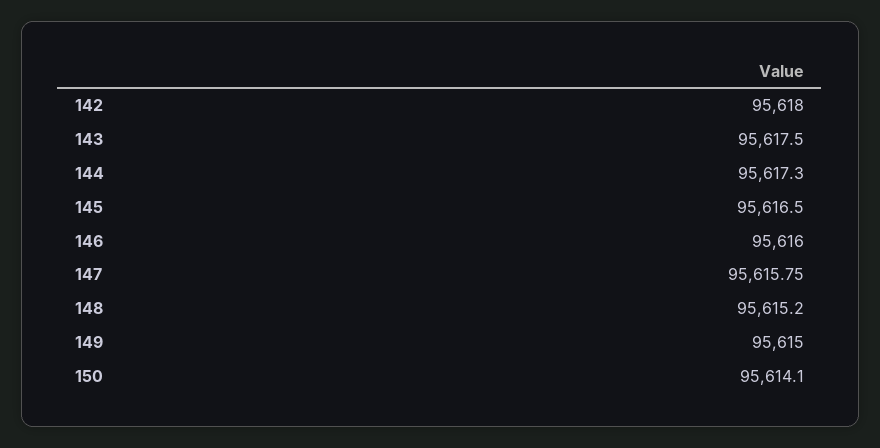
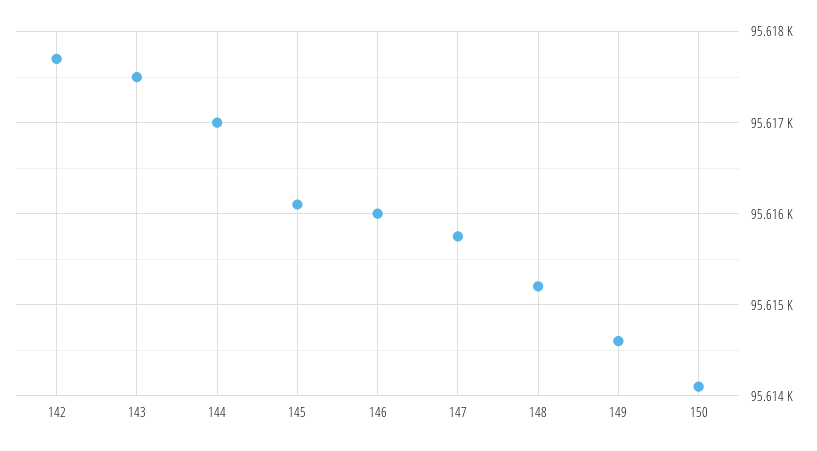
  {
-   "142": 95618,
+   "142": 95617.7,
    "143": 95617.5,
-   "144": 95617.3,
+   "144": 95617,
-   "145": 95616.5,
+   "145": 95616.1,
    "146": 95616,
    "147": 95615.75,
    "148": 95615.2,
-   "149": 95615,
+   "149": 95614.6,
    "150": 95614.1
  }

